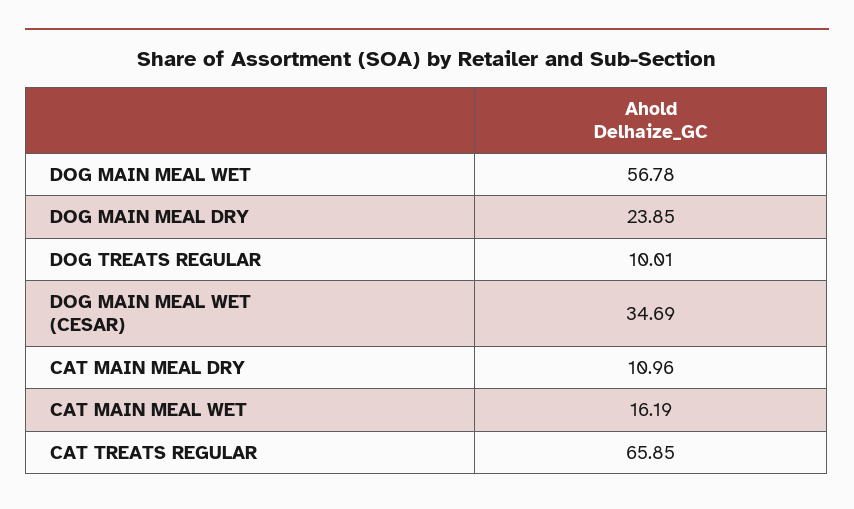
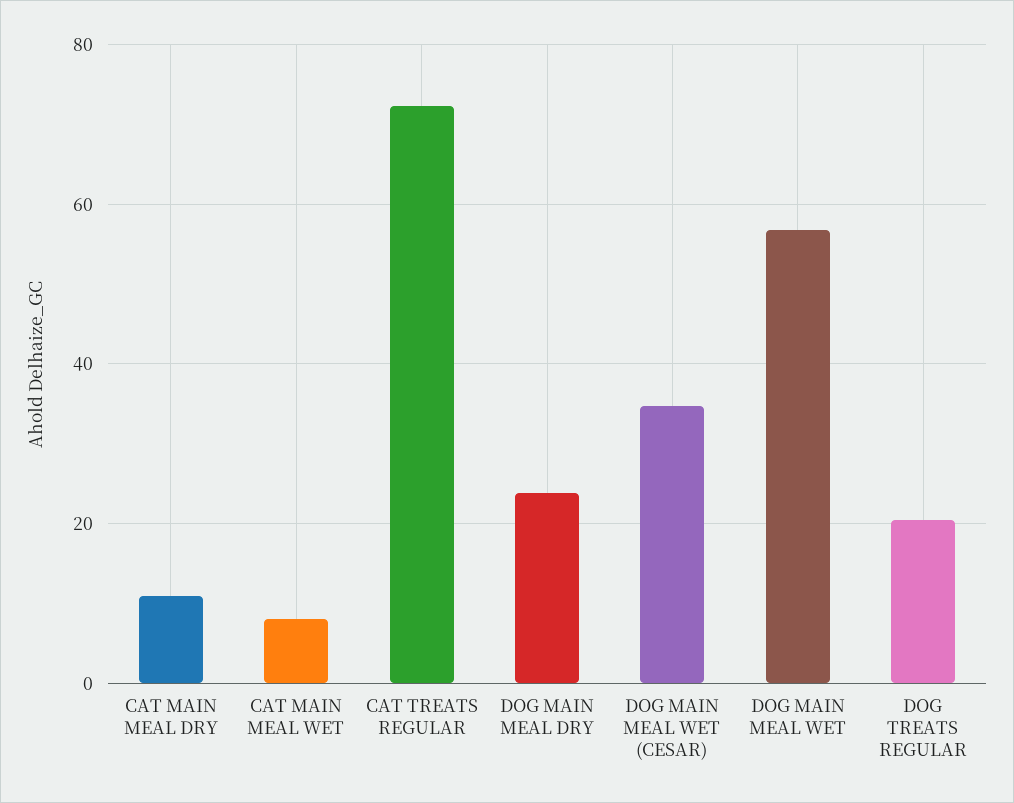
  {
    "DOG MAIN MEAL WET": 56.78,
    "DOG MAIN MEAL DRY": 23.85,
-   "DOG TREATS REGULAR": 10.01,
+   "DOG TREATS REGULAR": 20,
    "DOG MAIN MEAL WET (CESAR)": 34.69,
    "CAT MAIN MEAL DRY": 10.96,
-   "CAT MAIN MEAL WET": 16.19,
+   "CAT MAIN MEAL WET": 8,
-   "CAT TREATS REGULAR": 65.85
+   "CAT TREATS REGULAR": 72
  }

